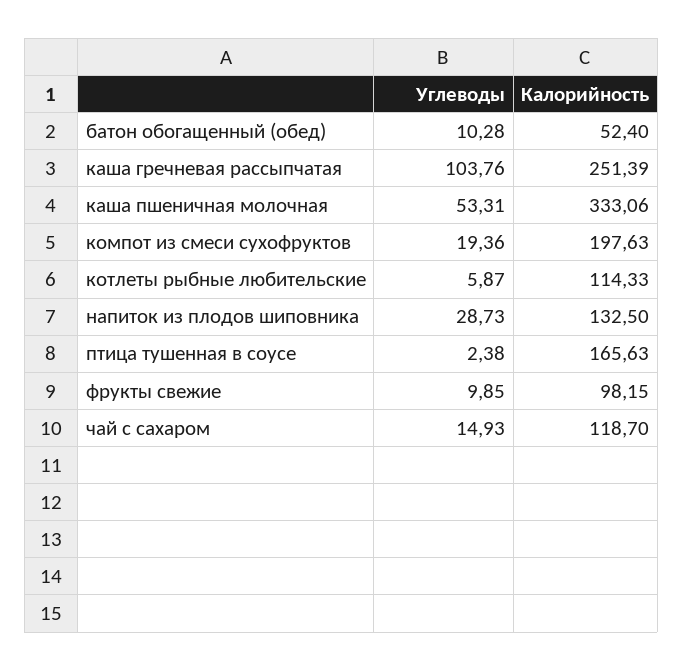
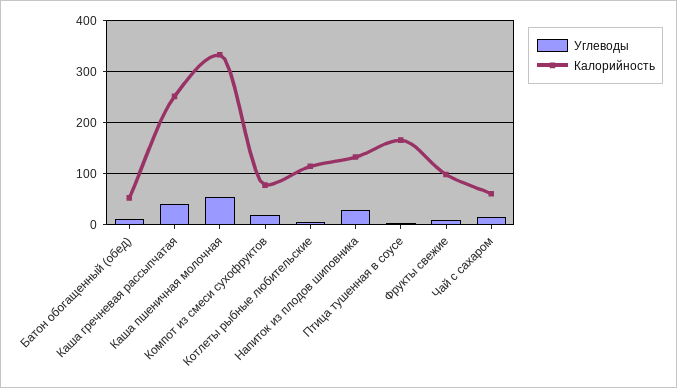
  {
    "Углеводы": {
      "батон обогащенный (обед)": 10.28,
-     "каша гречневая рассыпчатая": 103.76,
+     "каша гречневая рассыпчатая": 40,
      "каша пшеничная молочная": 53.31,
      "компот из смеси сухофруктов": 19.36,
      "котлеты рыбные любительские": 5.87,
      "напиток из плодов шиповника": 28.73,
      "птица тушенная в соусе": 2.38,
      "фрукты свежие": 9.85,
      "чай с сахаром": 14.93
    },
    "Калорийность": {
      "батон обогащенный (обед)": 52.4,
      "каша гречневая рассыпчатая": 251.39,
      "каша пшеничная молочная": 333.06,
-     "компот из смеси сухофруктов": 197.63,
+     "компот из смеси сухофруктов": 80,
      "котлеты рыбные любительские": 114.33,
      "напиток из плодов шиповника": 132.5,
      "птица тушенная в соусе": 165.63,
      "фрукты свежие": 98.15,
-     "чай с сахаром": 118.7
+     "чай с сахаром": 60
    }
  }

